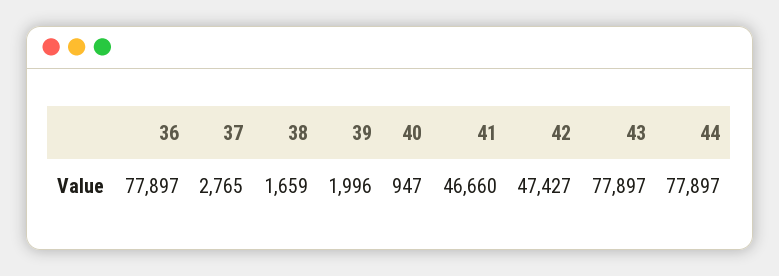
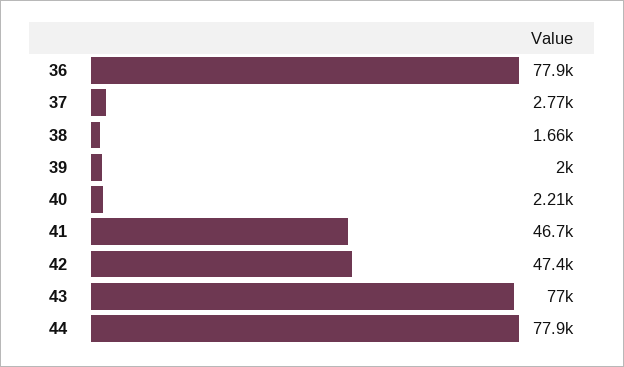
  {
    "36": 77897,
    "37": 2765,
    "38": 1659,
    "39": 1996,
-   "40": 947,
+   "40": 2210,
    "41": 46660,
    "42": 47427,
-   "43": 77897,
+   "43": 77000,
    "44": 77897
  }

